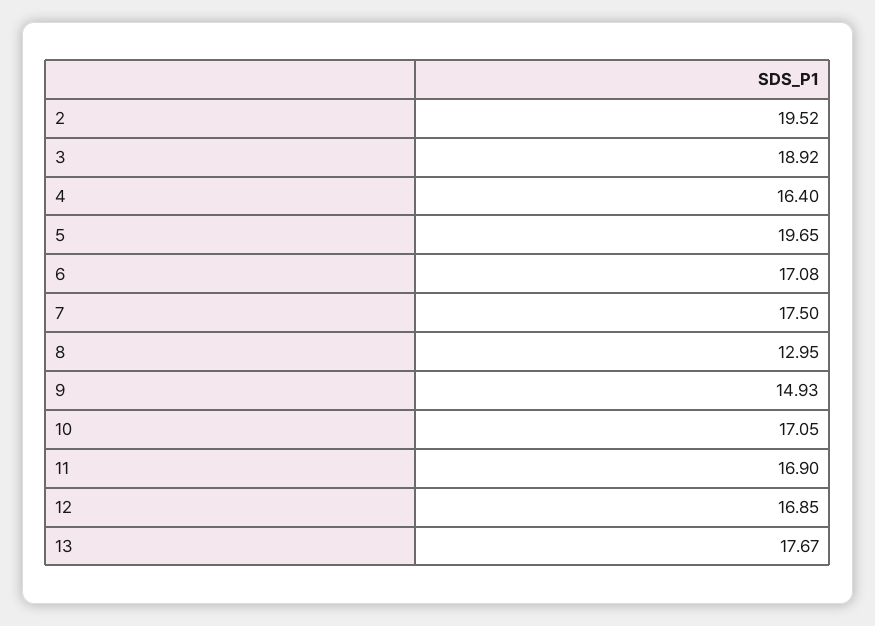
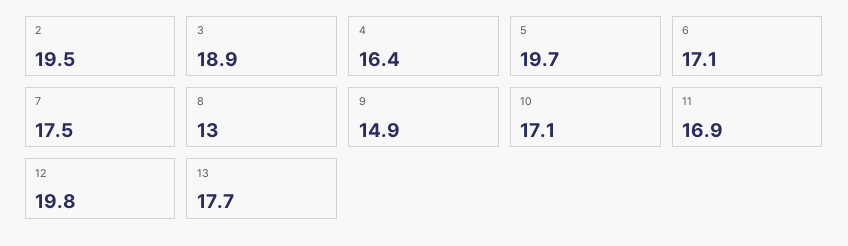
  {
    "2": 19.52,
    "3": 18.92,
    "4": 16.4,
    "5": 19.65,
    "6": 17.08,
    "7": 17.5,
    "8": 12.95,
    "9": 14.93,
    "10": 17.05,
    "11": 16.9,
-   "12": 16.85,
+   "12": 19.8,
    "13": 17.67
  }

